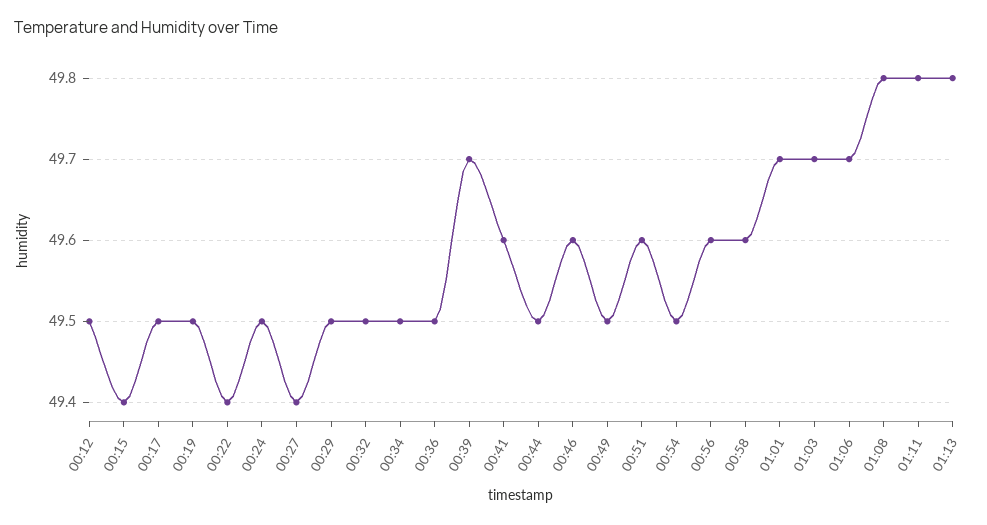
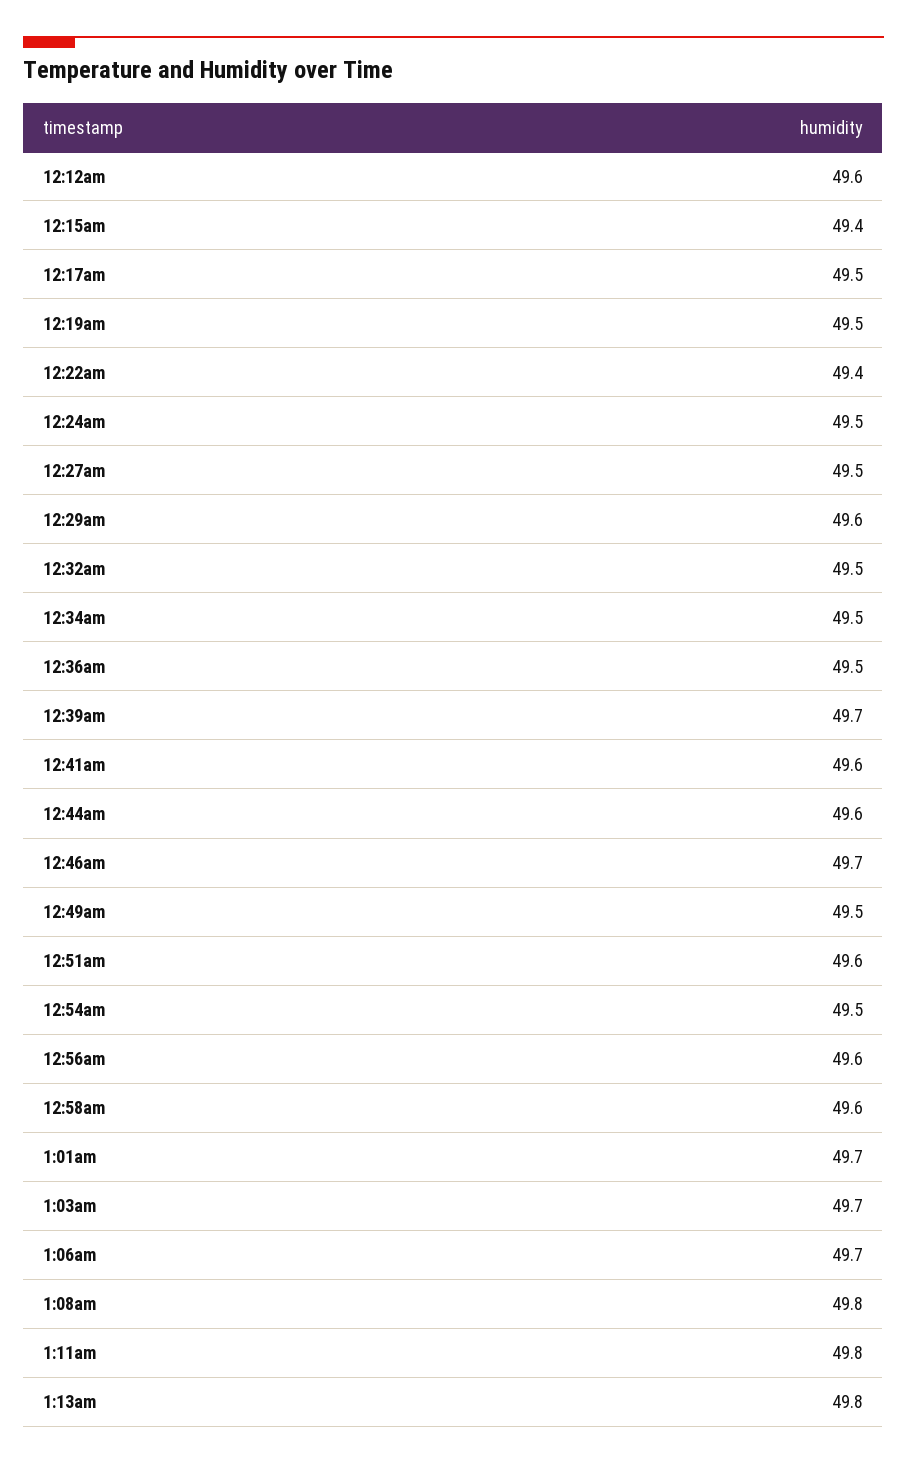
  {
-   "00:12": 49.5,
+   "00:12": 49.6,
    "00:15": 49.4,
    "00:17": 49.5,
    "00:19": 49.5,
    "00:22": 49.4,
    "00:24": 49.5,
-   "00:27": 49.4,
+   "00:27": 49.5,
-   "00:29": 49.5,
+   "00:29": 49.6,
    "00:32": 49.5,
    "00:34": 49.5,
    "00:36": 49.5,
    "00:39": 49.7,
    "00:41": 49.6,
-   "00:44": 49.5,
+   "00:44": 49.6,
-   "00:46": 49.6,
+   "00:46": 49.7,
    "00:49": 49.5,
    "00:51": 49.6,
    "00:54": 49.5,
    "00:56": 49.6,
    "00:58": 49.6,
    "01:01": 49.7,
    "01:03": 49.7,
    "01:06": 49.7,
    "01:08": 49.8,
    "01:11": 49.8,
    "01:13": 49.8
  }

